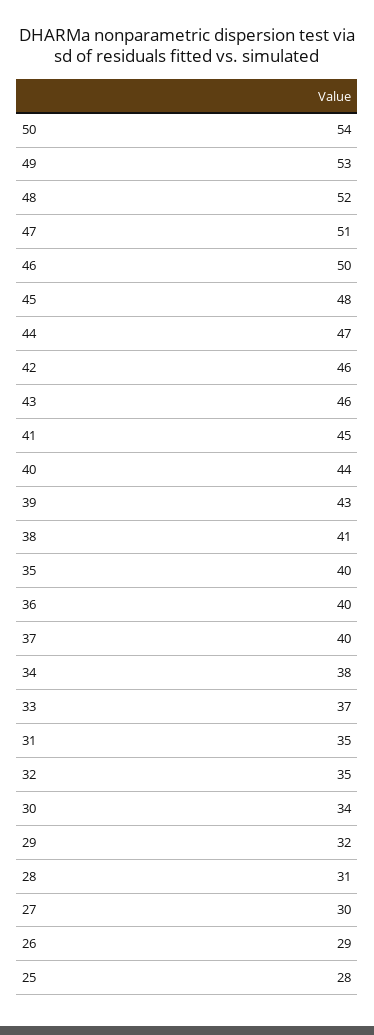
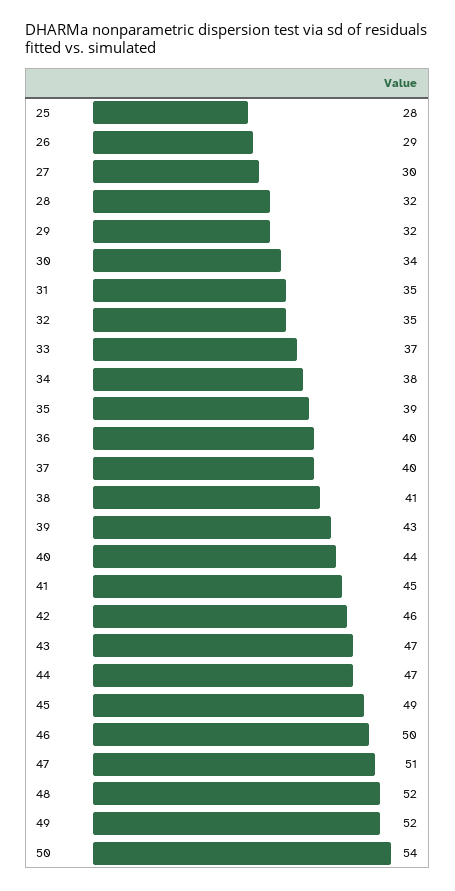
  {
    "50": 54,
-   "49": 53,
+   "49": 52,
    "48": 52,
    "47": 51,
    "46": 50,
-   "45": 48,
+   "45": 49,
    "44": 47,
    "42": 46,
-   "43": 46,
+   "43": 47,
    "41": 45,
    "40": 44,
    "39": 43,
    "38": 41,
-   "35": 40,
+   "35": 39,
    "36": 40,
    "37": 40,
    "34": 38,
    "33": 37,
    "31": 35,
    "32": 35,
    "30": 34,
    "29": 32,
-   "28": 31,
+   "28": 32,
    "27": 30,
    "26": 29,
    "25": 28
  }

